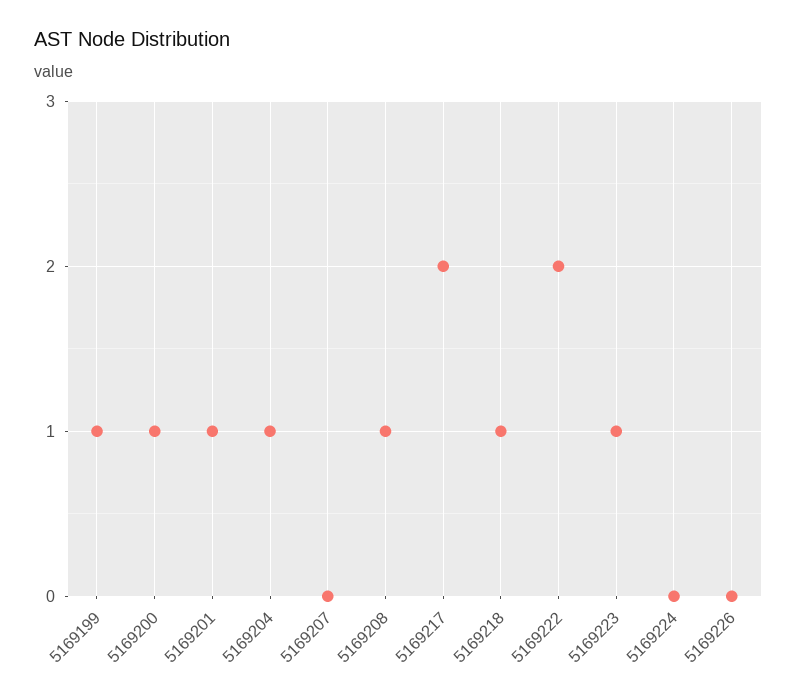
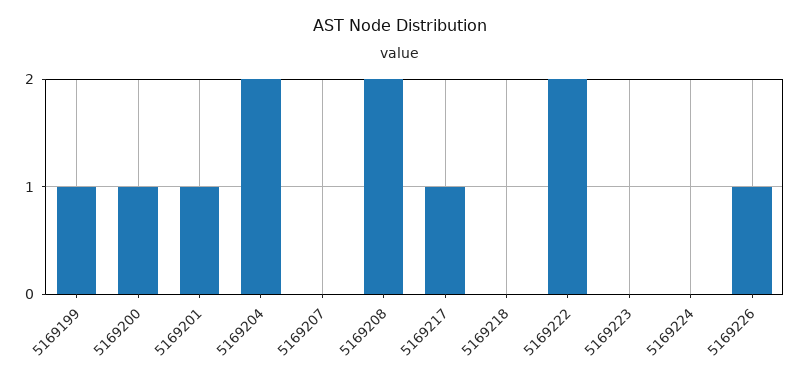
  {
    "5169199": 1,
    "5169200": 1,
    "5169201": 1,
-   "5169204": 1,
+   "5169204": 2,
    "5169207": 0,
-   "5169208": 1,
+   "5169208": 2,
-   "5169217": 2,
+   "5169217": 1,
-   "5169218": 1,
+   "5169218": 0,
    "5169222": 2,
-   "5169223": 1,
+   "5169223": 0,
    "5169224": 0,
-   "5169226": 0
+   "5169226": 1
  }

